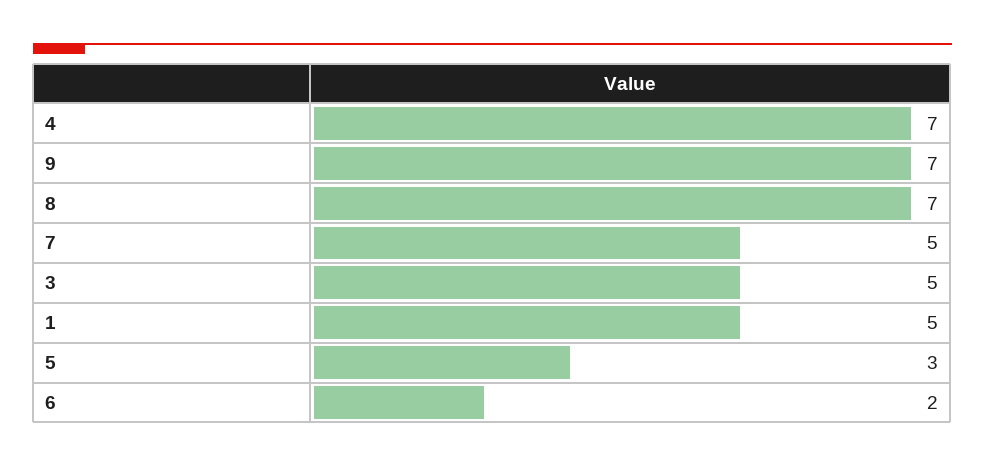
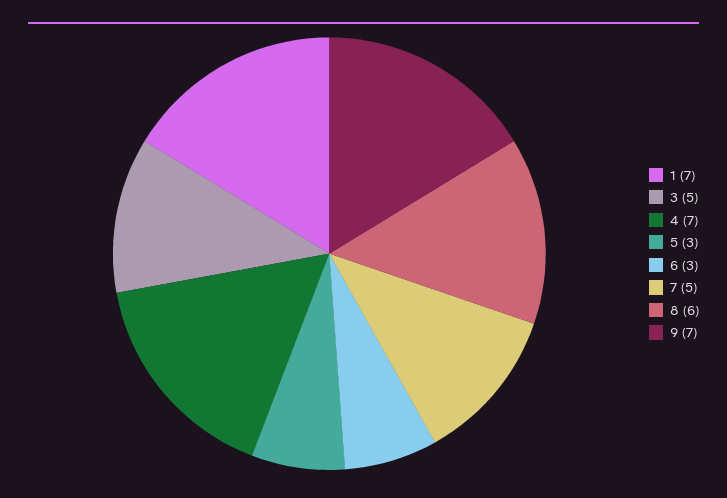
  {
    "4": 7,
    "9": 7,
-   "8": 7,
+   "8": 6,
    "7": 5,
    "3": 5,
-   "1": 5,
+   "1": 7,
    "5": 3,
-   "6": 2
+   "6": 3
  }

